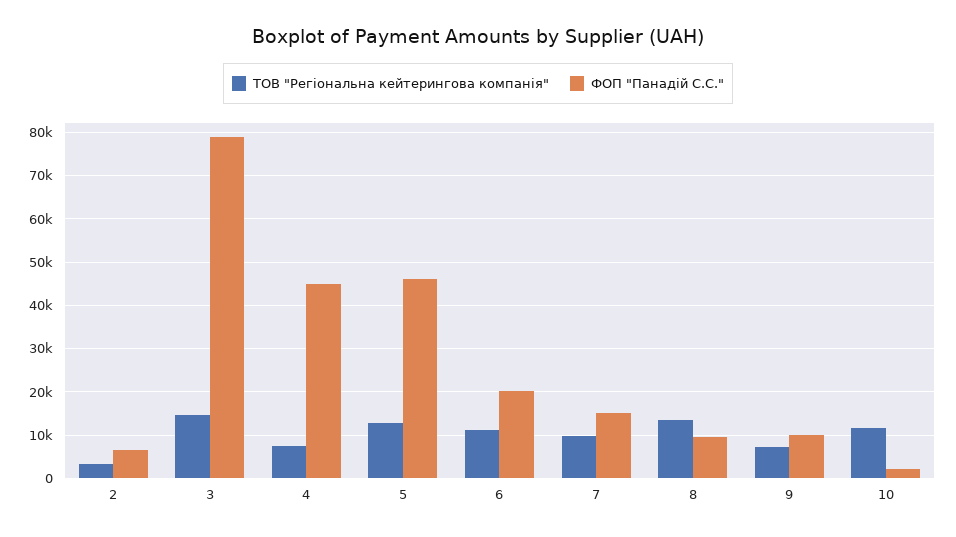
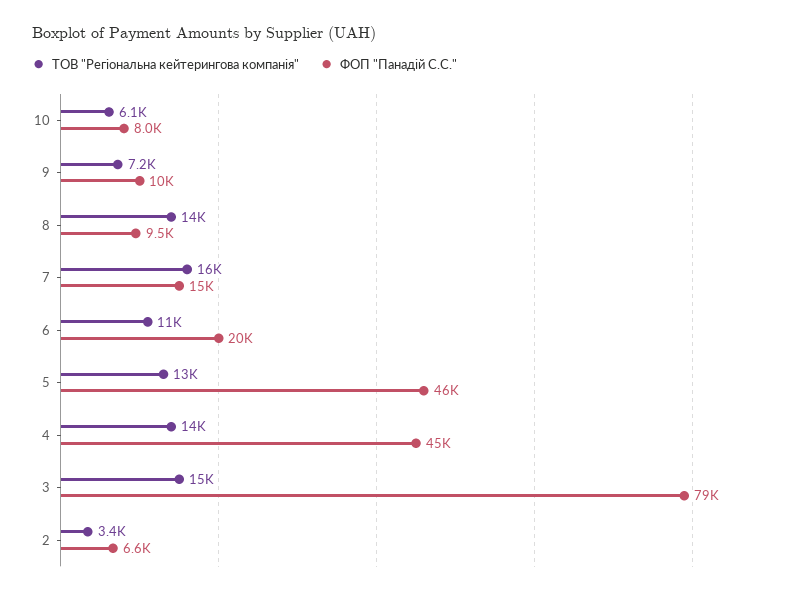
  {
    "ТОВ \"Регіональна кейтерингова компанія\"": {
      "2": 3400,
      "3": 15000,
-     "4": 8000,
+     "4": 14000,
      "5": 13000,
      "6": 11000,
-     "7": 10000,
+     "7": 16000,
      "8": 14000,
      "9": 7200,
-     "10": 12000
+     "10": 6100
    },
    "ФОП \"Панадій С.С.\"": {
      "2": 6600,
      "3": 79000,
      "4": 45000,
      "5": 46000,
      "6": 20000,
      "7": 15000,
      "8": 9500,
      "9": 10000,
-     "10": 2000
+     "10": 8000
    }
  }

